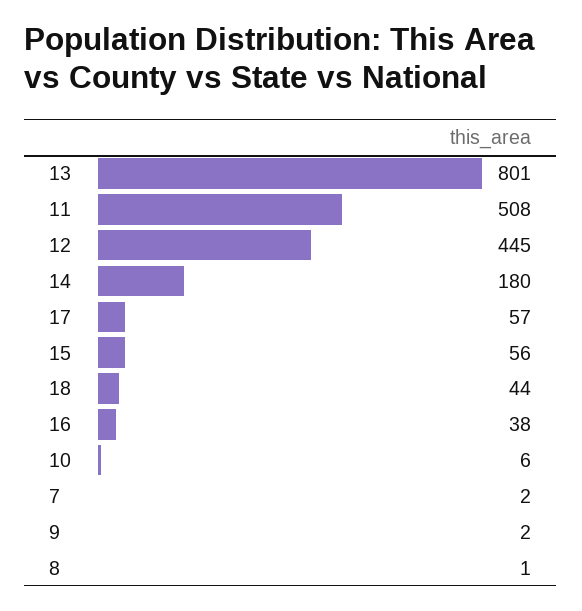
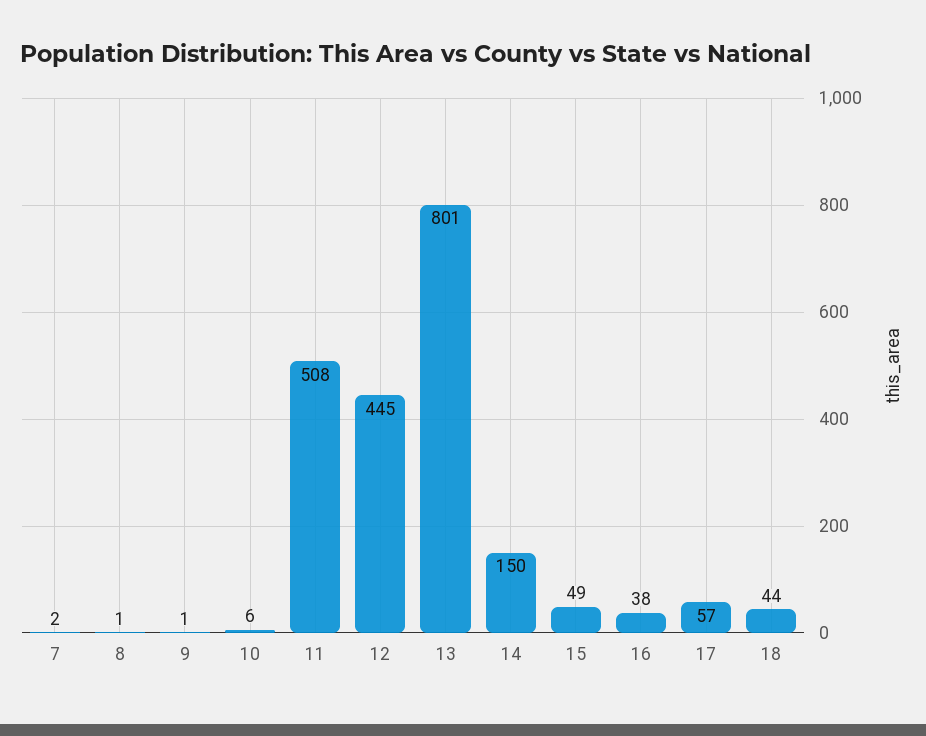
  {
    "13": 801,
    "11": 508,
    "12": 445,
-   "14": 180,
+   "14": 150,
    "17": 57,
-   "15": 56,
+   "15": 49,
    "18": 44,
    "16": 38,
    "10": 6,
    "7": 2,
-   "9": 2,
+   "9": 1,
    "8": 1
  }

